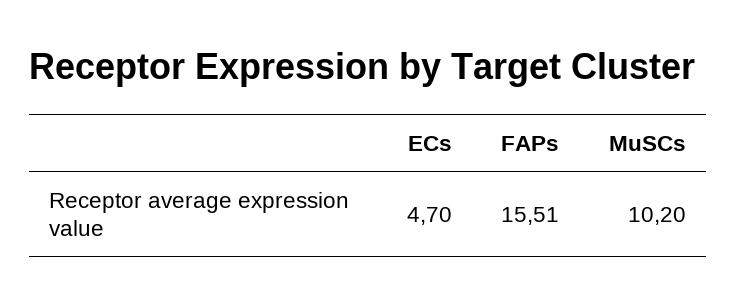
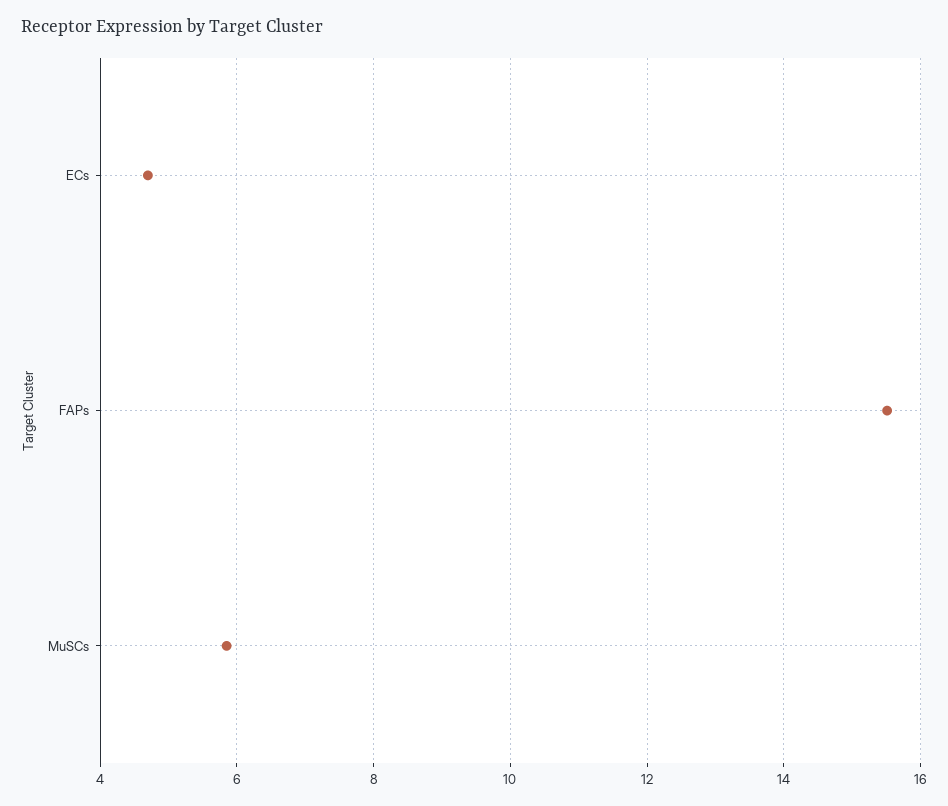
  {
    "ECs": 4.7,
    "FAPs": 15.51,
-   "MuSCs": 10.2
+   "MuSCs": 5.8
  }

